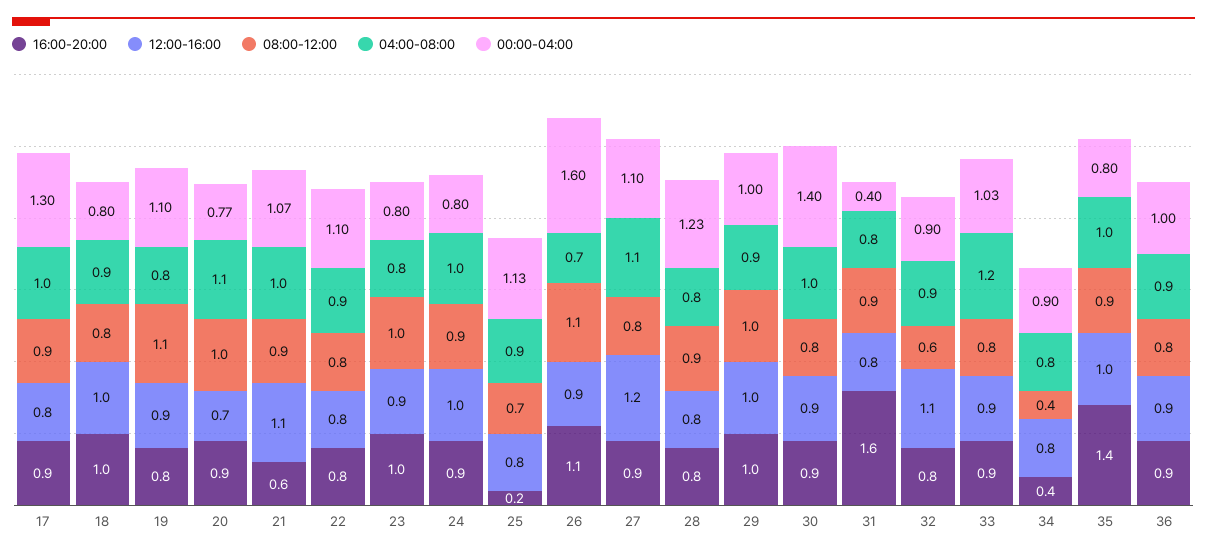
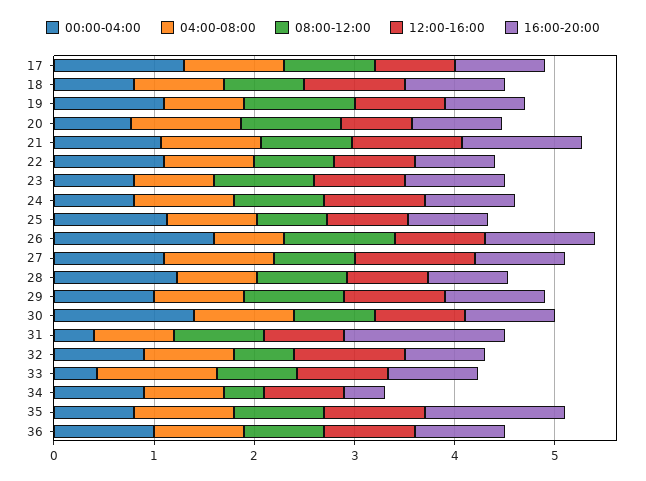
  {
    "16:00-20:00": {
      "17": 0.9,
      "18": 1,
      "19": 0.8,
      "20": 0.9,
-     "21": 0.6,
+     "21": 1.2,
      "22": 0.8,
      "23": 1,
      "24": 0.9,
-     "25": 0.2,
+     "25": 0.8,
      "26": 1.1,
      "27": 0.9,
      "28": 0.8,
      "29": 1,
      "30": 0.9,
      "31": 1.6,
      "32": 0.8,
      "33": 0.9,
      "34": 0.4,
      "35": 1.4,
      "36": 0.9
    },
    "12:00-16:00": {
      "17": 0.8,
      "18": 1,
      "19": 0.9,
      "20": 0.7,
      "21": 1.1,
      "22": 0.8,
      "23": 0.9,
      "24": 1,
      "25": 0.8,
      "26": 0.9,
      "27": 1.2,
      "28": 0.8,
      "29": 1,
      "30": 0.9,
      "31": 0.8,
      "32": 1.1,
      "33": 0.9,
      "34": 0.8,
      "35": 1,
      "36": 0.9
    },
    "08:00-12:00": {
      "17": 0.9,
      "18": 0.8,
      "19": 1.1,
      "20": 1,
      "21": 0.9,
      "22": 0.8,
      "23": 1,
      "24": 0.9,
      "25": 0.7,
      "26": 1.1,
      "27": 0.8,
      "28": 0.9,
      "29": 1,
      "30": 0.8,
      "31": 0.9,
      "32": 0.6,
      "33": 0.8,
      "34": 0.4,
      "35": 0.9,
      "36": 0.8
    },
    "04:00-08:00": {
      "17": 1,
      "18": 0.9,
      "19": 0.8,
      "20": 1.1,
      "21": 1,
      "22": 0.9,
      "23": 0.8,
      "24": 1,
      "25": 0.9,
      "26": 0.7,
      "27": 1.1,
      "28": 0.8,
      "29": 0.9,
      "30": 1,
      "31": 0.8,
      "32": 0.9,
      "33": 1.2,
      "34": 0.8,
      "35": 1,
      "36": 0.9
    },
    "00:00-04:00": {
      "17": 1.3,
      "18": 0.8,
      "19": 1.1,
      "20": 0.77,
      "21": 1.07,
      "22": 1.1,
      "23": 0.8,
      "24": 0.8,
      "25": 1.13,
      "26": 1.6,
      "27": 1.1,
      "28": 1.23,
      "29": 1,
      "30": 1.4,
      "31": 0.4,
      "32": 0.9,
-     "33": 1.03,
+     "33": 0.4,
      "34": 0.9,
      "35": 0.8,
      "36": 1
    }
  }

